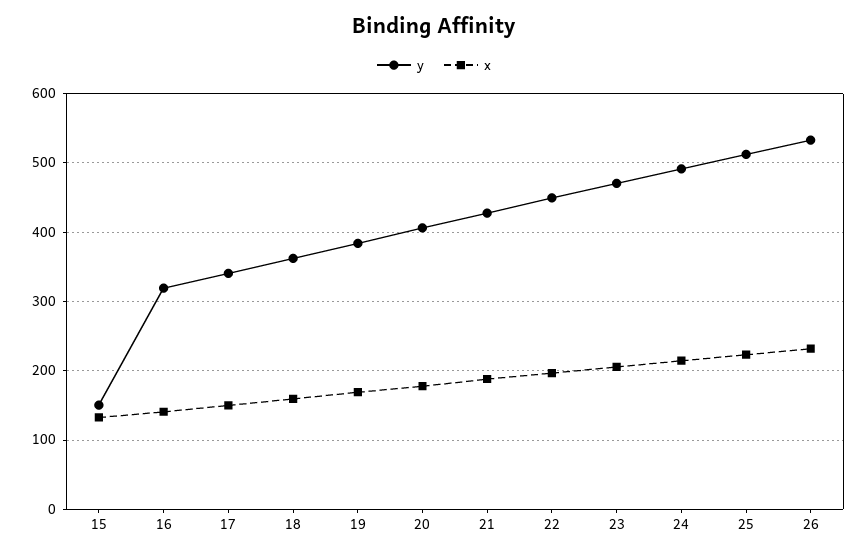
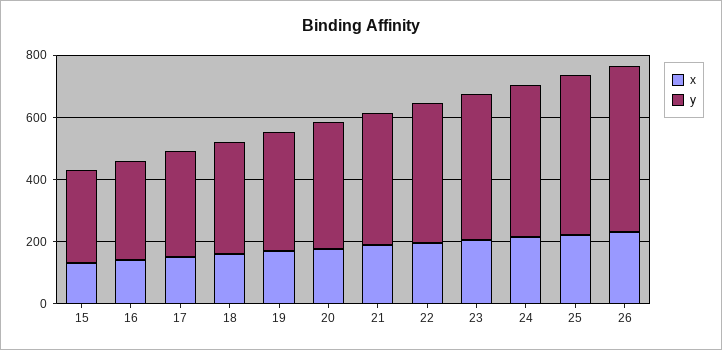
  {
    "y": {
-     "15": 150,
+     "15": 300,
      "16": 320,
      "17": 340,
      "18": 360,
      "19": 380,
      "20": 410,
      "21": 430,
      "22": 450,
      "23": 470,
      "24": 490,
      "25": 510,
      "26": 530
    },
    "x": {
      "15": 130,
      "16": 140,
      "17": 150,
      "18": 160,
      "19": 170,
      "20": 180,
      "21": 190,
      "22": 200,
      "23": 210,
      "24": 210,
      "25": 220,
      "26": 230
    }
  }

